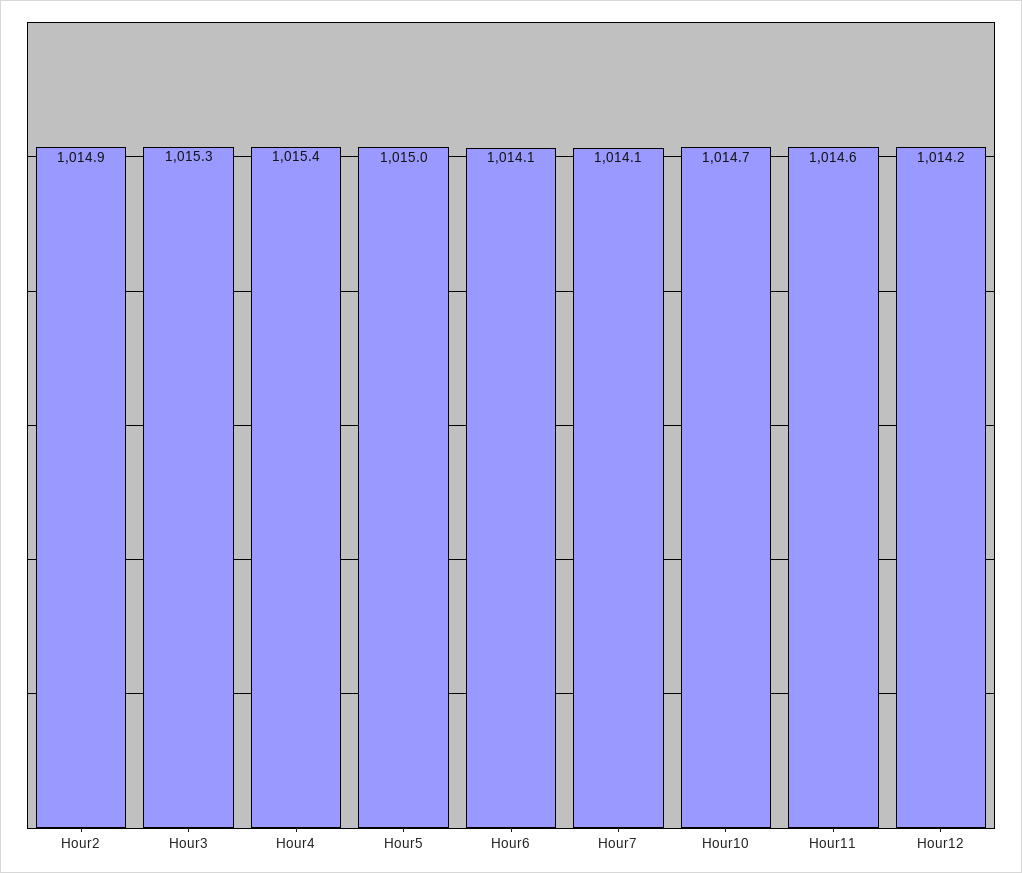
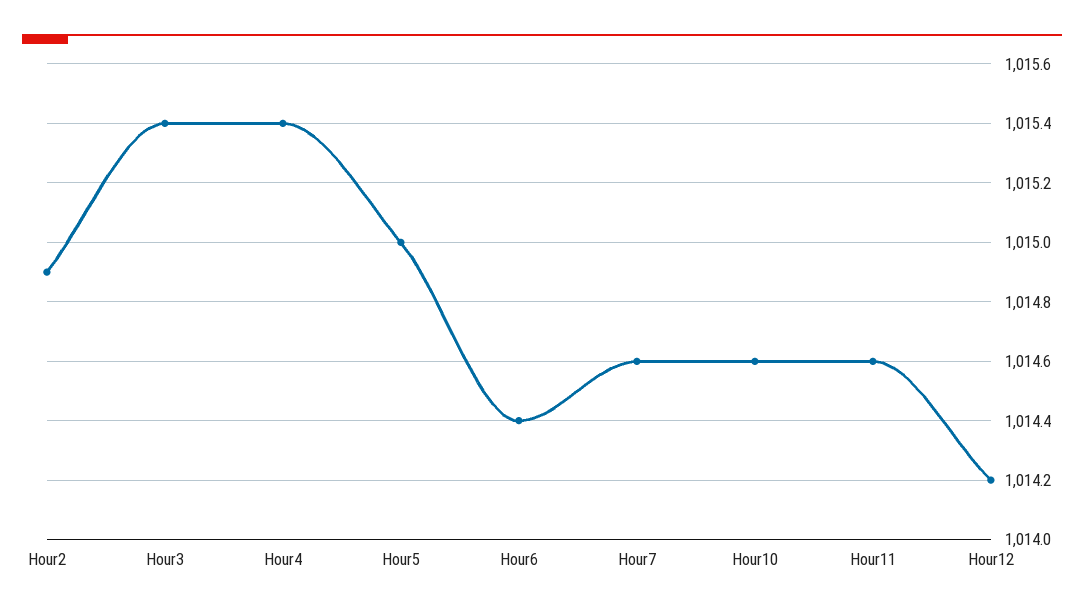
  {
    "Hour2": 1014.9,
-   "Hour3": 1015.3,
+   "Hour3": 1015.4,
    "Hour4": 1015.4,
    "Hour5": 1015,
-   "Hour6": 1014.1,
+   "Hour6": 1014.4,
-   "Hour7": 1014.1,
+   "Hour7": 1014.6,
-   "Hour10": 1014.7,
+   "Hour10": 1014.6,
    "Hour11": 1014.6,
    "Hour12": 1014.2
  }

